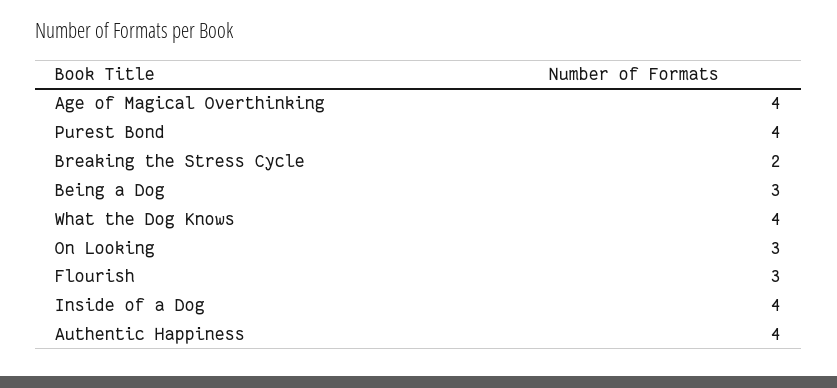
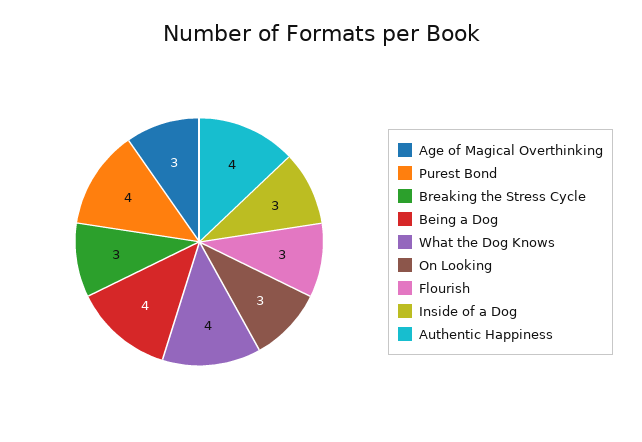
  {
-   "Age of Magical Overthinking": 4,
+   "Age of Magical Overthinking": 3,
    "Purest Bond": 4,
-   "Breaking the Stress Cycle": 2,
+   "Breaking the Stress Cycle": 3,
-   "Being a Dog": 3,
+   "Being a Dog": 4,
    "What the Dog Knows": 4,
    "On Looking": 3,
    "Flourish": 3,
-   "Inside of a Dog": 4,
+   "Inside of a Dog": 3,
    "Authentic Happiness": 4
  }

